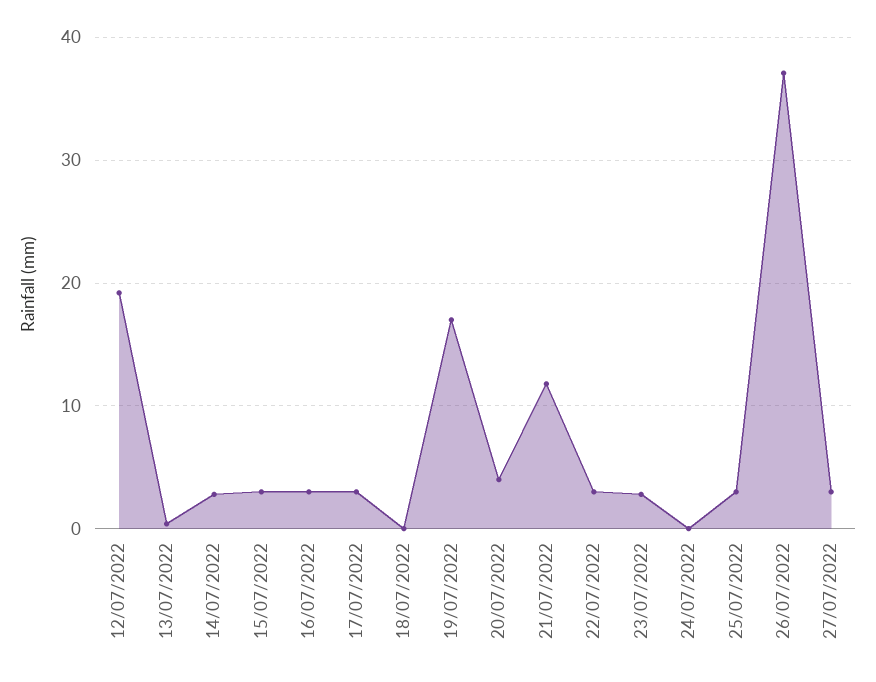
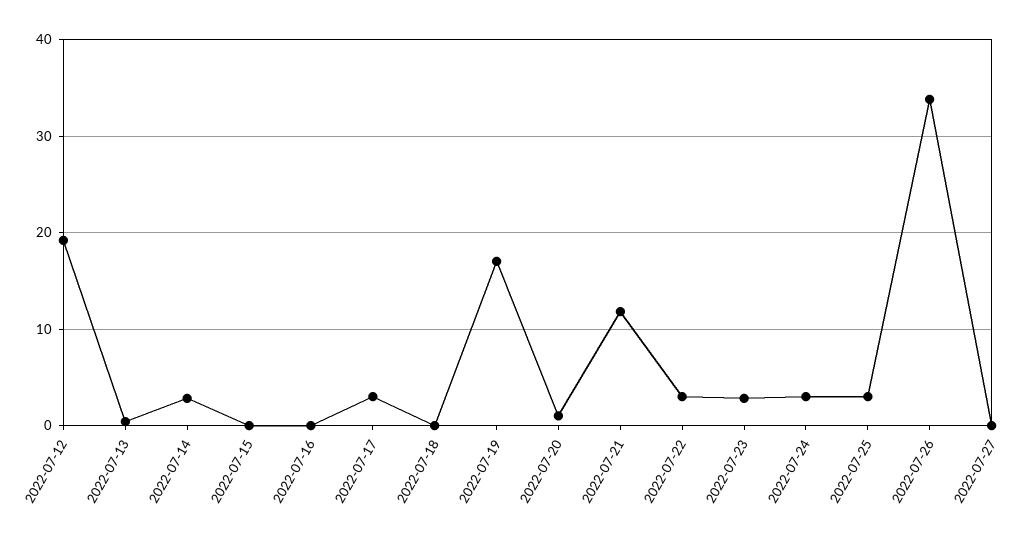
  {
    "12/07/2022": 19,
    "13/07/2022": 0,
    "14/07/2022": 3,
-   "15/07/2022": 3,
+   "15/07/2022": 0,
-   "16/07/2022": 3,
+   "16/07/2022": 0,
    "17/07/2022": 3,
    "18/07/2022": 0,
    "19/07/2022": 17,
-   "20/07/2022": 4,
+   "20/07/2022": 1,
    "21/07/2022": 12,
    "22/07/2022": 3,
    "23/07/2022": 3,
-   "24/07/2022": 0,
+   "24/07/2022": 3,
    "25/07/2022": 3,
-   "26/07/2022": 37,
+   "26/07/2022": 34,
-   "27/07/2022": 3
+   "27/07/2022": 0
  }

